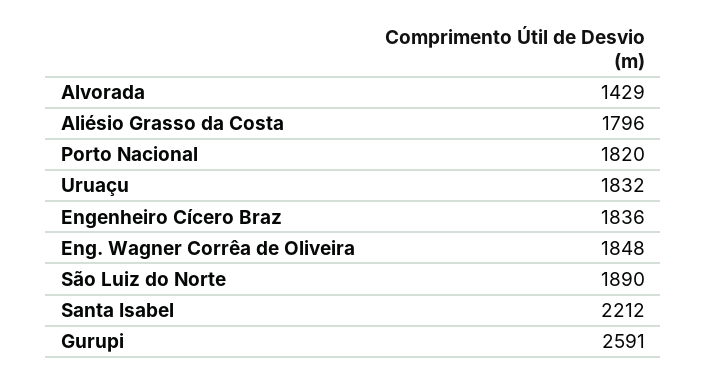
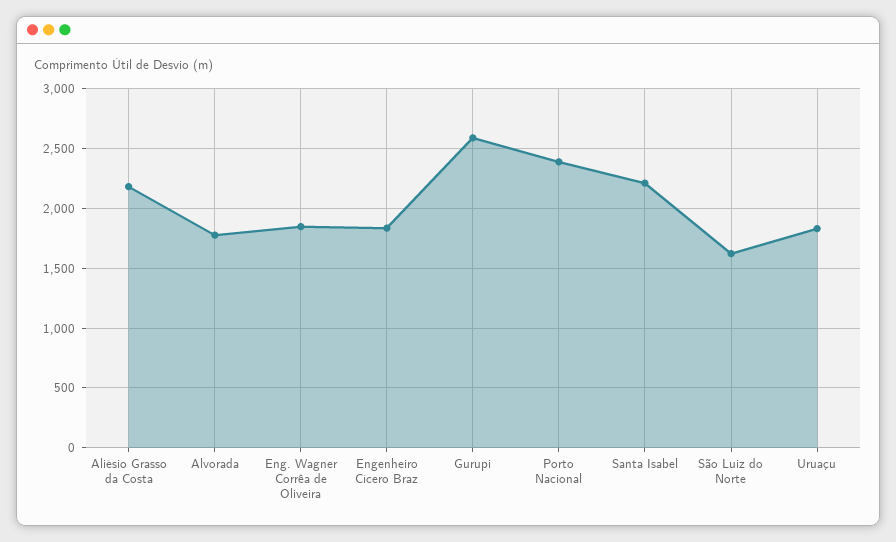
  {
-   "Alvorada": 1429,
+   "Alvorada": 1800,
-   "Aliésio Grasso da Costa": 1796,
+   "Aliésio Grasso da Costa": 2200,
-   "Porto Nacional": 1820,
+   "Porto Nacional": 2400,
    "Uruaçu": 1832,
    "Engenheiro Cícero Braz": 1836,
    "Eng. Wagner Corrêa de Oliveira": 1848,
-   "São Luiz do Norte": 1890,
+   "São Luiz do Norte": 1600,
    "Santa Isabel": 2212,
    "Gurupi": 2591
  }

